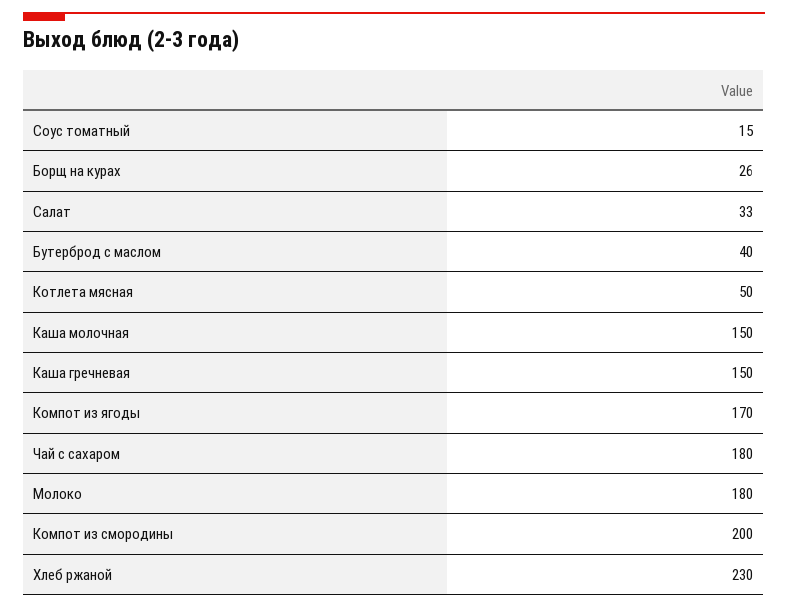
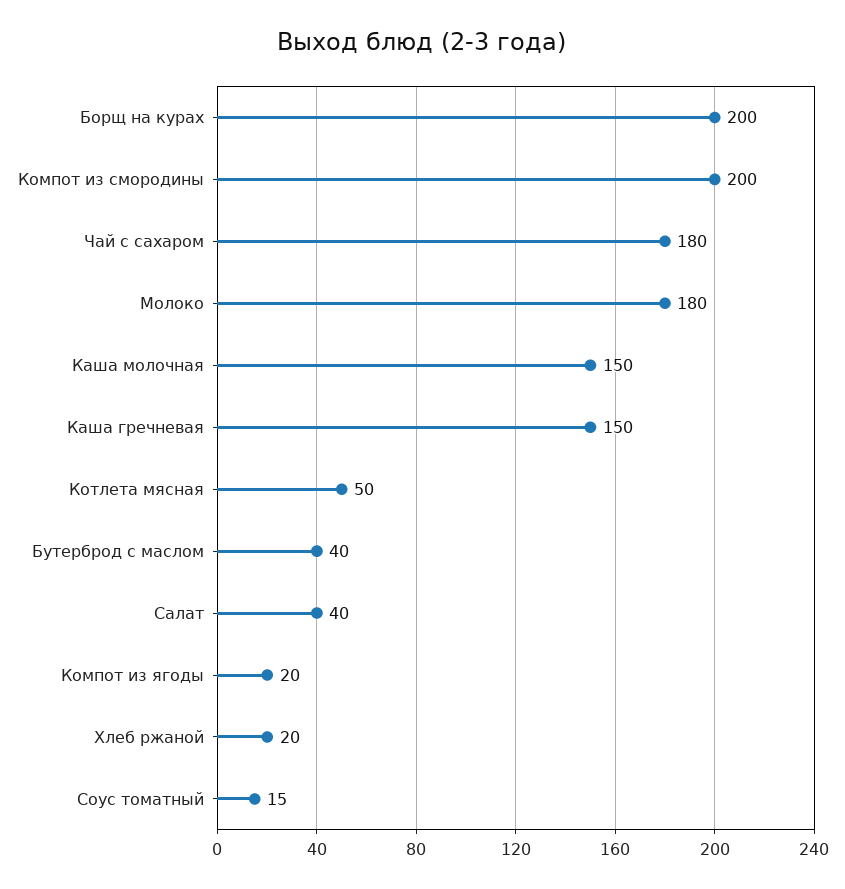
  {
    "Соус томатный": 15,
-   "Борщ на курах": 26,
+   "Борщ на курах": 200,
-   "Салат": 33,
+   "Салат": 40,
    "Бутерброд с маслом": 40,
    "Котлета мясная": 50,
    "Каша молочная": 150,
    "Каша гречневая": 150,
-   "Компот из ягоды": 170,
+   "Компот из ягоды": 20,
    "Чай с сахаром": 180,
    "Молоко": 180,
    "Компот из смородины": 200,
-   "Хлеб ржаной": 230
+   "Хлеб ржаной": 20
  }

